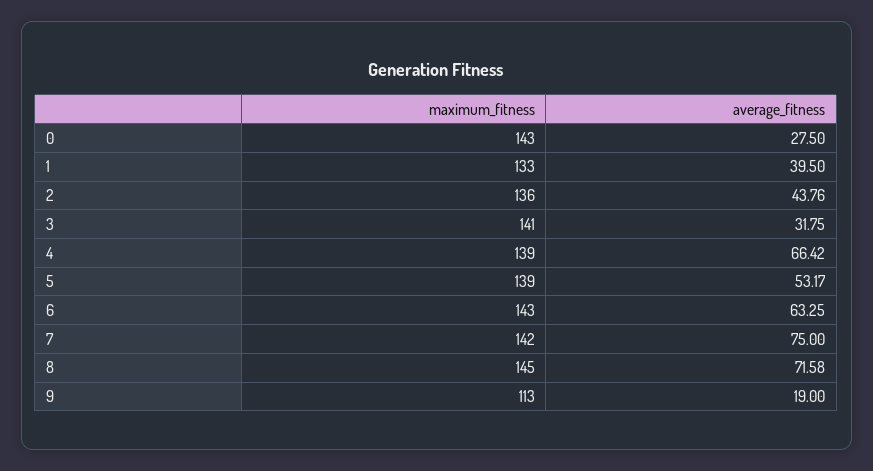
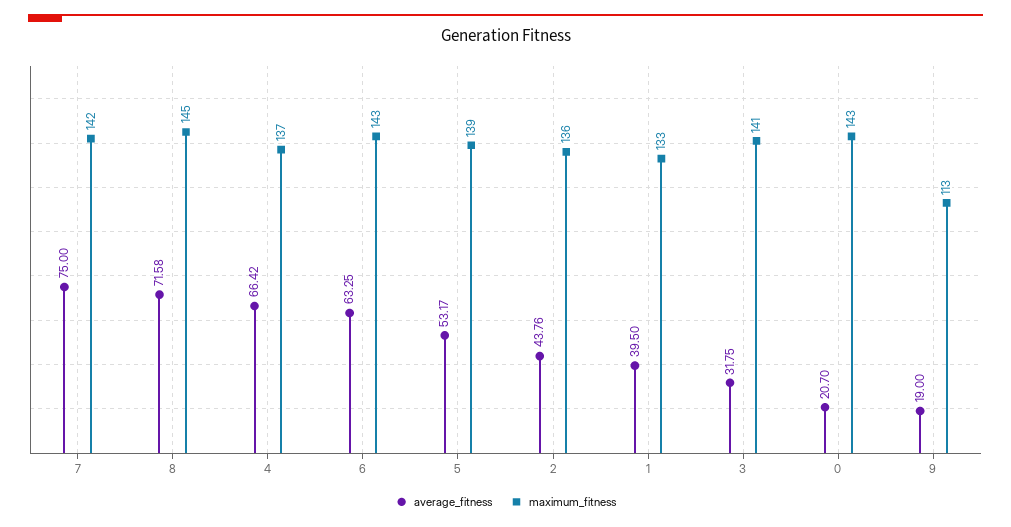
  {
    "maximum_fitness": {
      "0": 143,
      "1": 133,
      "2": 136,
      "3": 141,
-     "4": 139,
+     "4": 137,
      "5": 139,
      "6": 143,
      "7": 142,
      "8": 145,
      "9": 113
    },
    "average_fitness": {
-     "0": 27.5,
+     "0": 20.7,
      "1": 39.5,
      "2": 43.76,
      "3": 31.75,
      "4": 66.42,
      "5": 53.17,
      "6": 63.25,
      "7": 75,
      "8": 71.58,
      "9": 19
    }
  }

